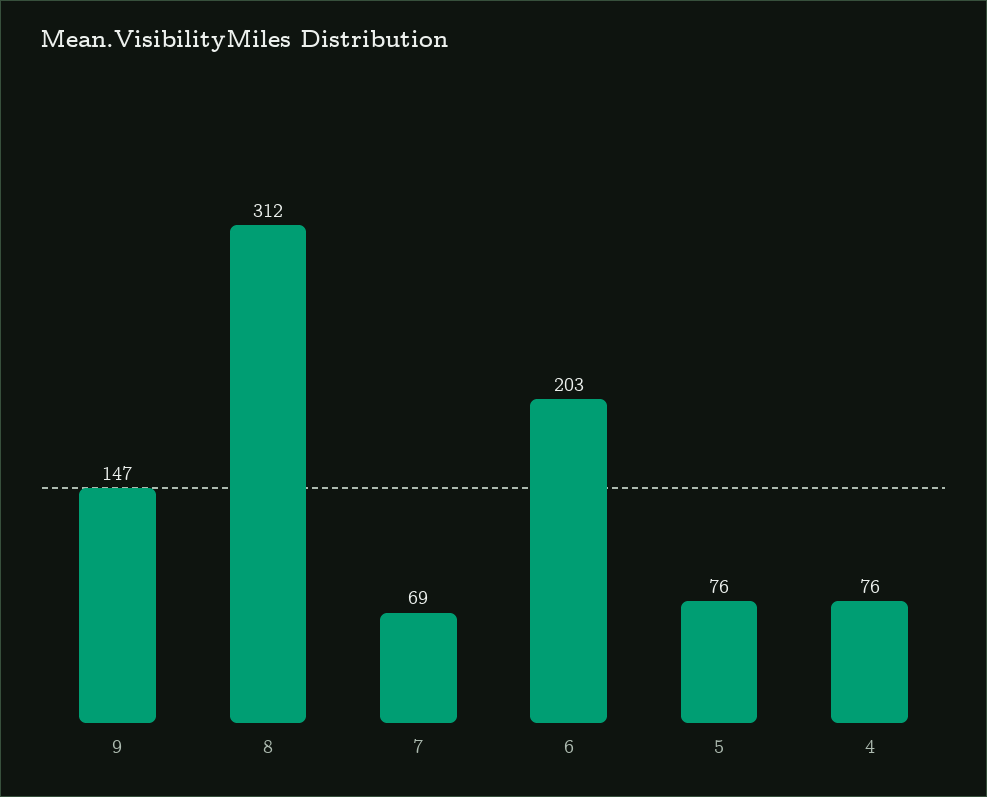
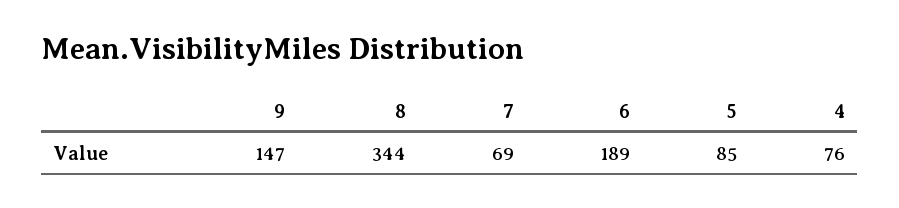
  {
    "9": 147,
-   "8": 312,
+   "8": 344,
    "7": 69,
-   "6": 203,
+   "6": 189,
-   "5": 76,
+   "5": 85,
    "4": 76
  }

